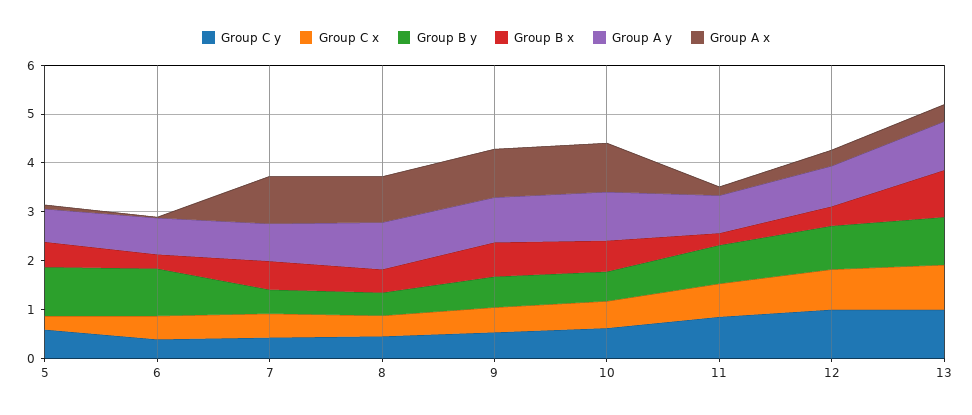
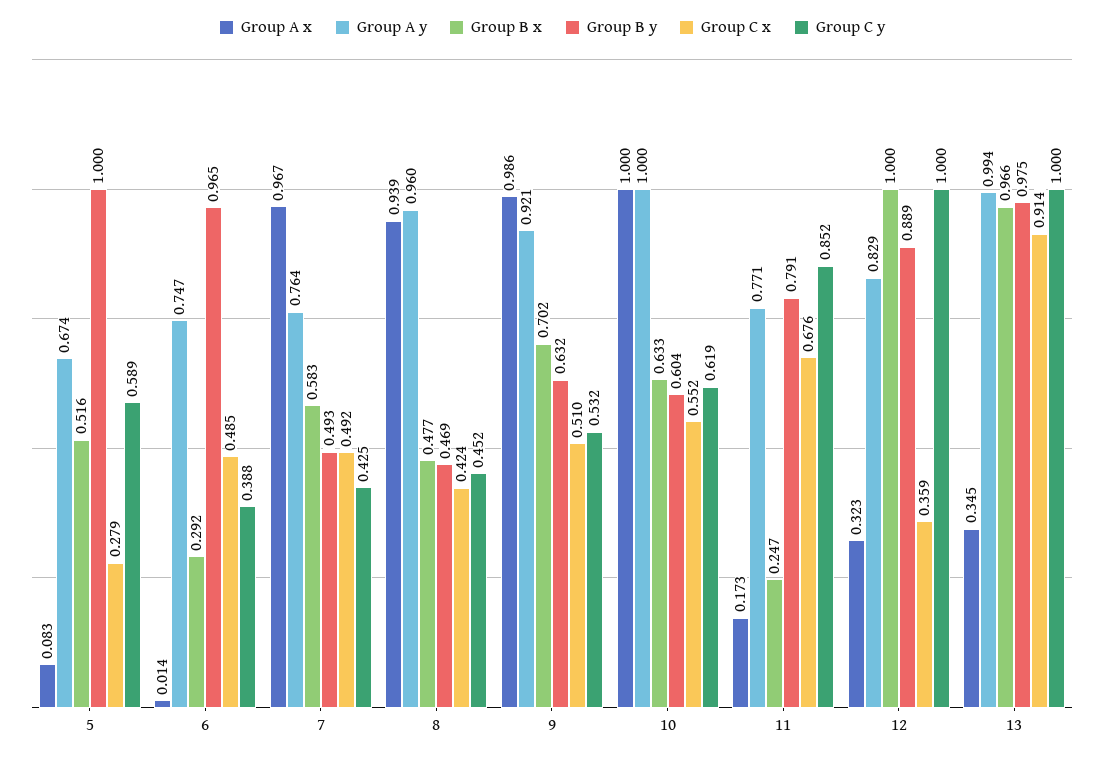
  {
    "Group C y": {
      "5": 0.589,
      "6": 0.388,
      "7": 0.425,
      "8": 0.452,
      "9": 0.532,
      "10": 0.619,
      "11": 0.852,
      "12": 1,
      "13": 1
    },
    "Group C x": {
      "5": 0.279,
      "6": 0.485,
      "7": 0.492,
      "8": 0.424,
      "9": 0.51,
      "10": 0.552,
      "11": 0.676,
-     "12": 0.8,
+     "12": 0.359,
      "13": 0.914
    },
    "Group B y": {
      "5": 1,
      "6": 0.965,
      "7": 0.493,
      "8": 0.469,
      "9": 0.632,
      "10": 0.604,
      "11": 0.791,
      "12": 0.889,
      "13": 0.975
    },
    "Group B x": {
      "5": 0.516,
      "6": 0.292,
      "7": 0.583,
      "8": 0.477,
      "9": 0.702,
      "10": 0.633,
      "11": 0.247,
-     "12": 0.4,
+     "12": 1,
      "13": 0.966
    },
    "Group A y": {
      "5": 0.674,
      "6": 0.747,
      "7": 0.764,
      "8": 0.96,
      "9": 0.921,
      "10": 1,
      "11": 0.771,
      "12": 0.829,
      "13": 0.994
    },
    "Group A x": {
      "5": 0.083,
      "6": 0.014,
      "7": 0.967,
      "8": 0.939,
      "9": 0.986,
      "10": 1,
      "11": 0.173,
      "12": 0.323,
      "13": 0.345
    }
  }

